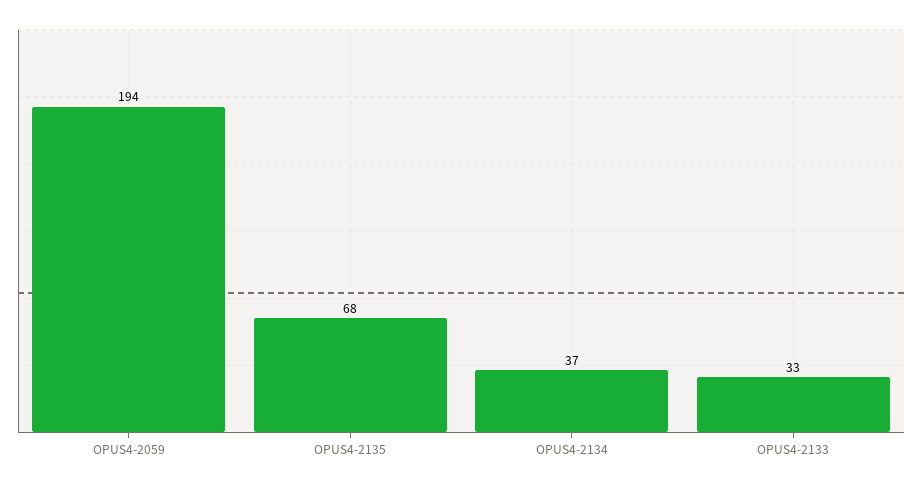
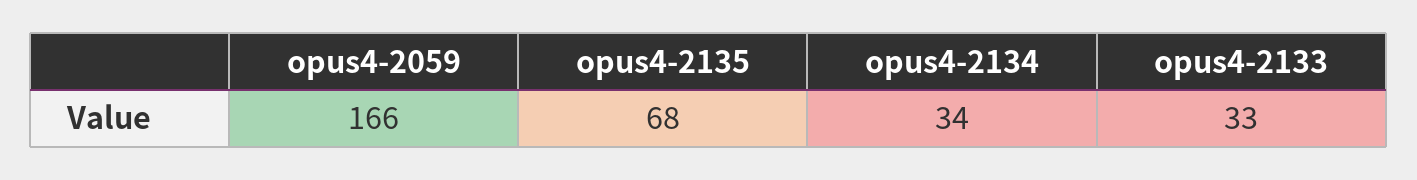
  {
-   "OPUS4-2059": 194,
+   "OPUS4-2059": 166,
    "OPUS4-2135": 68,
-   "OPUS4-2134": 37,
+   "OPUS4-2134": 34,
    "OPUS4-2133": 33
  }

